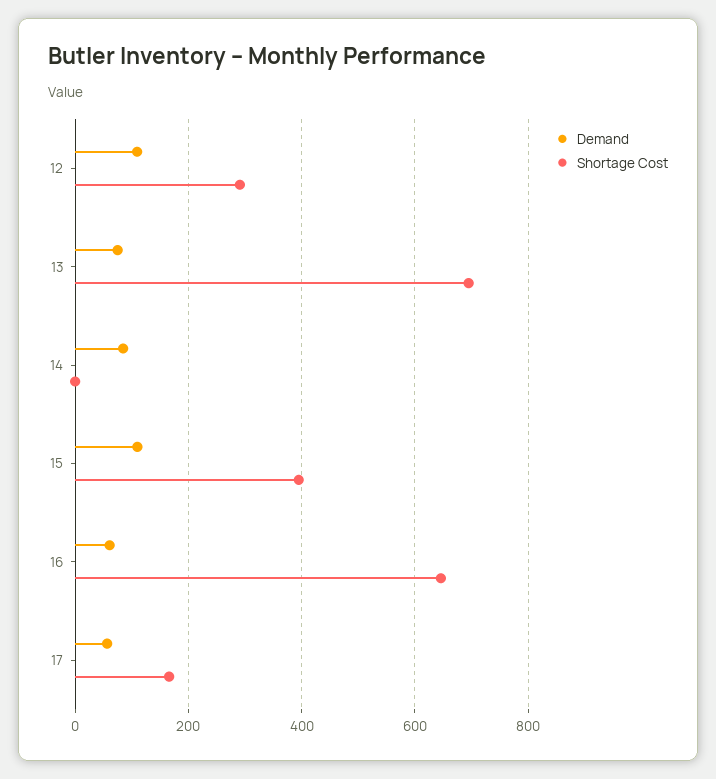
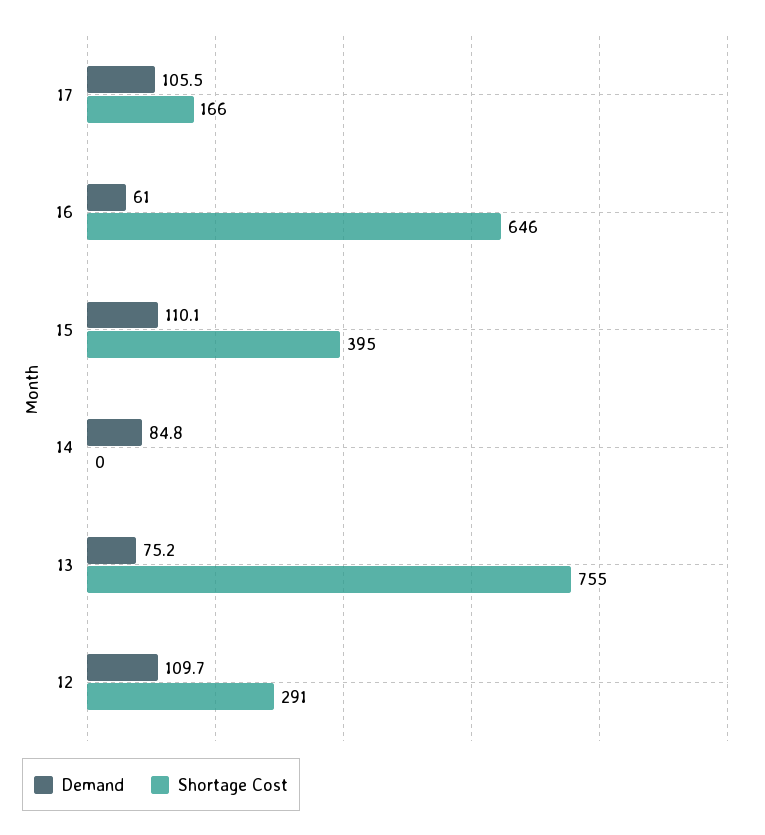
  {
    "Demand": {
      "12": 109.7,
      "13": 75.2,
      "14": 84.8,
      "15": 110.1,
      "16": 61,
-     "17": 60
+     "17": 105.5
    },
    "Shortage Cost": {
      "12": 291,
-     "13": 700,
+     "13": 755,
      "14": 0,
      "15": 395,
      "16": 646,
      "17": 166
    }
  }

